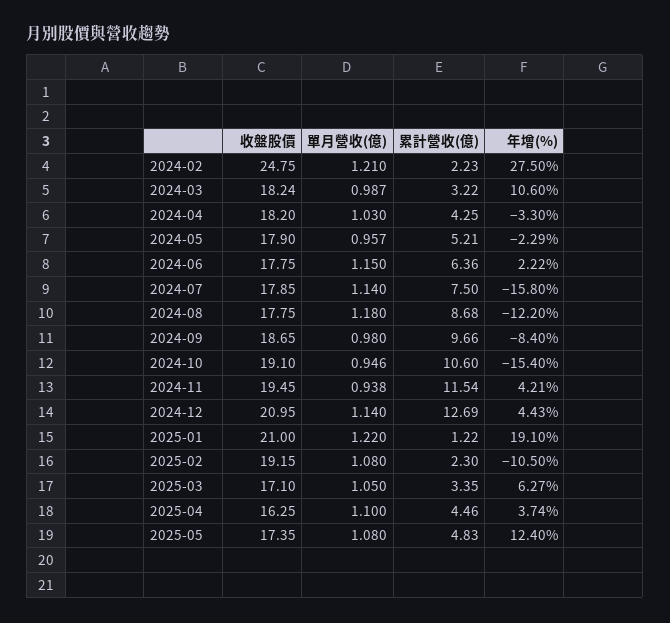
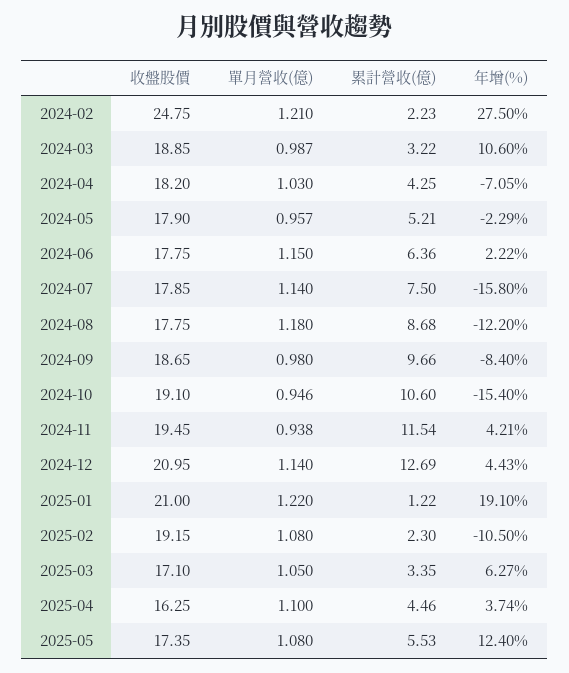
  {
    "收盤股價": {
      "2024-02": 24.75,
-     "2024-03": 18.24,
+     "2024-03": 18.85,
      "2024-04": 18.2,
      "2024-05": 17.9,
      "2024-06": 17.75,
      "2024-07": 17.85,
      "2024-08": 17.75,
      "2024-09": 18.65,
      "2024-10": 19.1,
      "2024-11": 19.45,
      "2024-12": 20.95,
      "2025-01": 21,
      "2025-02": 19.15,
      "2025-03": 17.1,
      "2025-04": 16.25,
      "2025-05": 17.35
    },
    "單月營收(億)": {
      "2024-02": 1.21,
      "2024-03": 0.987,
      "2024-04": 1.03,
      "2024-05": 0.957,
      "2024-06": 1.15,
      "2024-07": 1.14,
      "2024-08": 1.18,
      "2024-09": 0.98,
      "2024-10": 0.946,
      "2024-11": 0.938,
      "2024-12": 1.14,
      "2025-01": 1.22,
      "2025-02": 1.08,
      "2025-03": 1.05,
      "2025-04": 1.1,
      "2025-05": 1.08
    },
    "累計營收(億)": {
      "2024-02": 2.23,
      "2024-03": 3.22,
      "2024-04": 4.25,
      "2024-05": 5.21,
      "2024-06": 6.36,
      "2024-07": 7.5,
      "2024-08": 8.68,
      "2024-09": 9.66,
      "2024-10": 10.6,
      "2024-11": 11.54,
      "2024-12": 12.69,
      "2025-01": 1.22,
      "2025-02": 2.3,
      "2025-03": 3.35,
      "2025-04": 4.46,
-     "2025-05": 4.83
+     "2025-05": 5.53
    },
    "年增(%)": {
      "2024-02": 27.5,
      "2024-03": 10.6,
-     "2024-04": -3.3,
+     "2024-04": -7.05,
      "2024-05": -2.29,
      "2024-06": 2.22,
      "2024-07": -15.8,
      "2024-08": -12.2,
      "2024-09": -8.4,
      "2024-10": -15.4,
      "2024-11": 4.21,
      "2024-12": 4.43,
      "2025-01": 19.1,
      "2025-02": -10.5,
      "2025-03": 6.27,
      "2025-04": 3.74,
      "2025-05": 12.4
    }
  }

